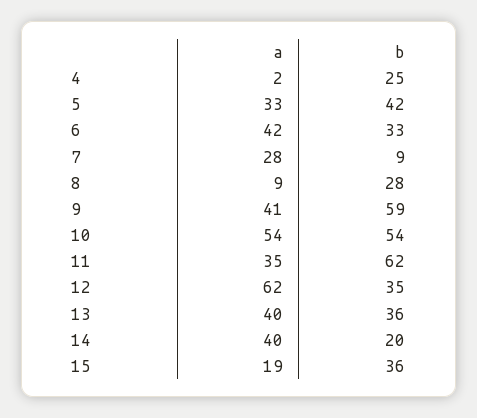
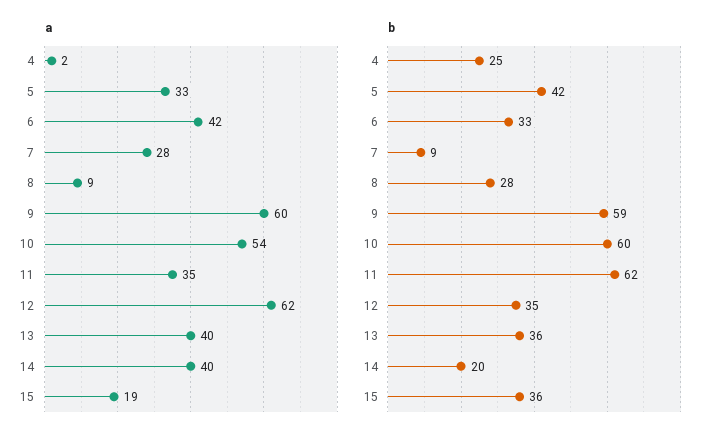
  {
    "a": {
      "4": 2,
      "5": 33,
      "6": 42,
      "7": 28,
      "8": 9,
-     "9": 41,
+     "9": 60,
      "10": 54,
      "11": 35,
      "12": 62,
      "13": 40,
      "14": 40,
      "15": 19
    },
    "b": {
      "4": 25,
      "5": 42,
      "6": 33,
      "7": 9,
      "8": 28,
      "9": 59,
-     "10": 54,
+     "10": 60,
      "11": 62,
      "12": 35,
      "13": 36,
      "14": 20,
      "15": 36
    }
  }

